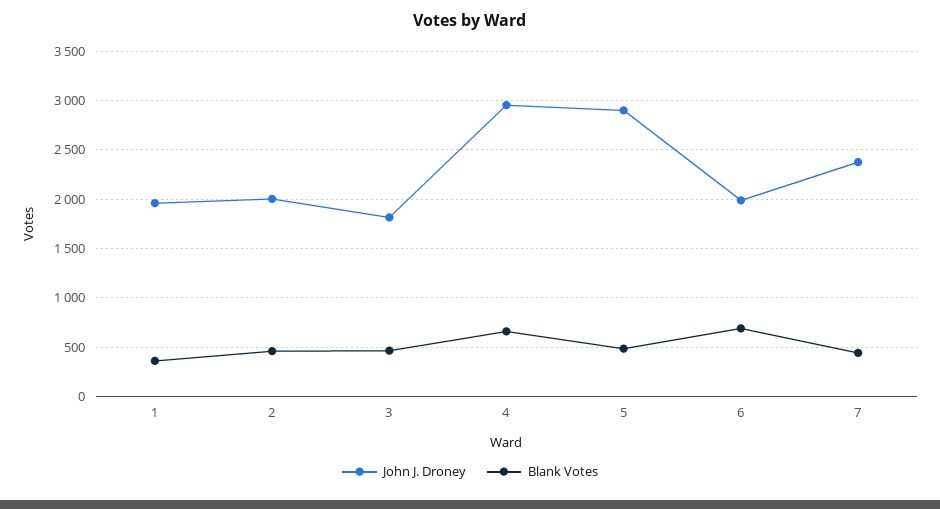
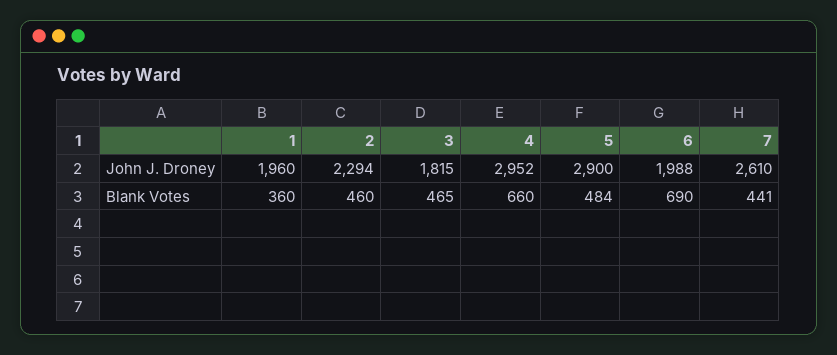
  {
    "John J. Droney": {
      "1": 1960,
-     "2": 2000,
+     "2": 2294,
      "3": 1815,
      "4": 2952,
      "5": 2900,
      "6": 1988,
-     "7": 2400
+     "7": 2610
    },
    "Blank Votes": {
      "1": 360,
      "2": 460,
      "3": 465,
      "4": 660,
      "5": 484,
      "6": 690,
      "7": 441
    }
  }

